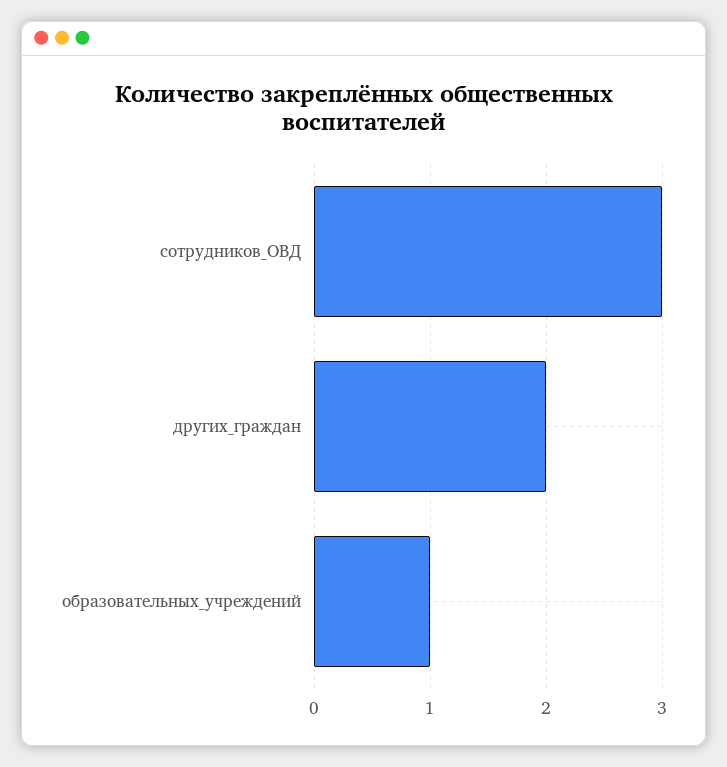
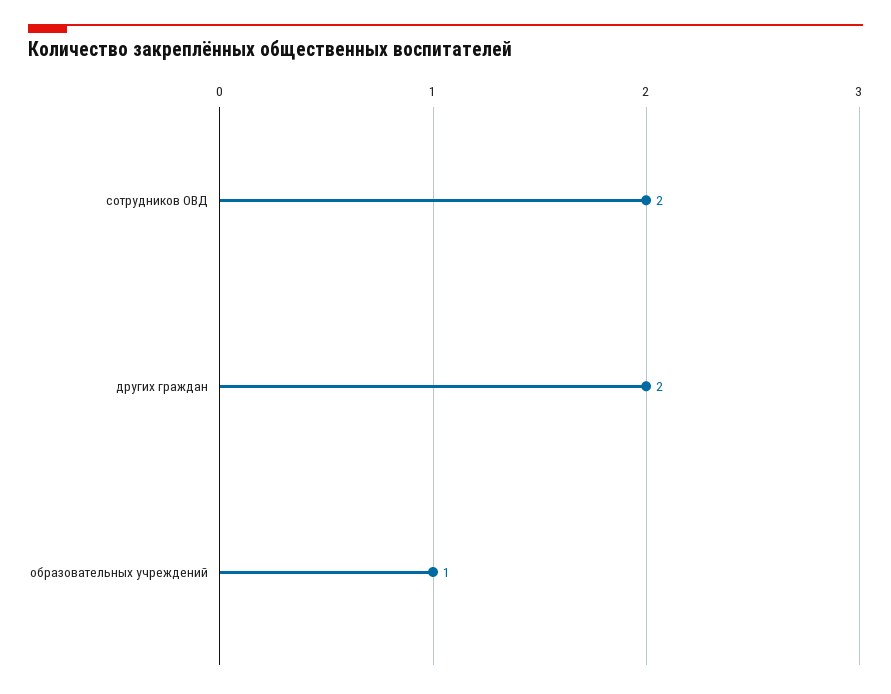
  {
-   "сотрудников_ОВД": 3,
+   "сотрудников_ОВД": 2,
    "других_граждан": 2,
    "образовательных_учреждений": 1
  }

